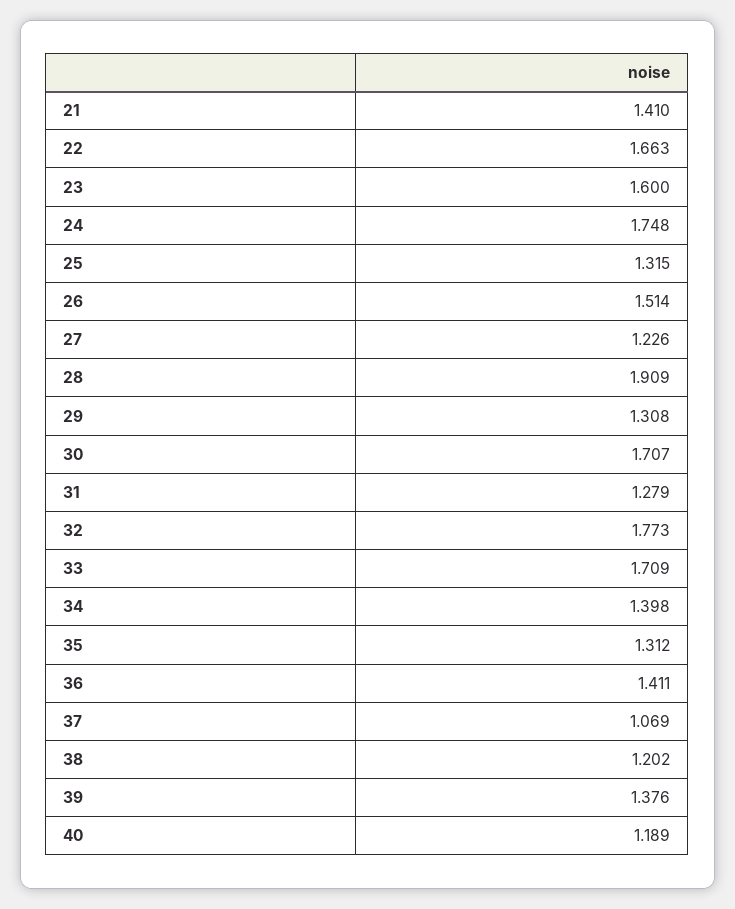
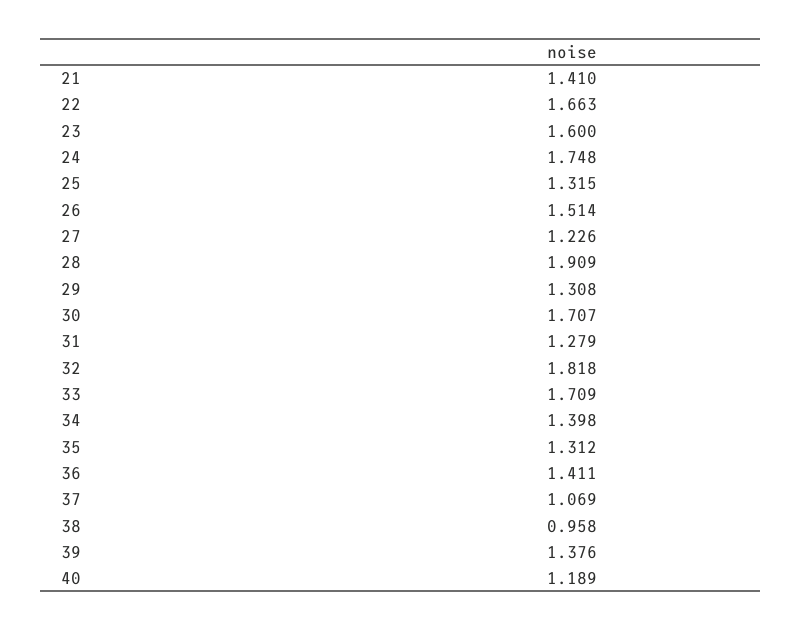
  {
    "21": 1.41,
    "22": 1.663,
    "23": 1.6,
    "24": 1.748,
    "25": 1.315,
    "26": 1.514,
    "27": 1.226,
    "28": 1.909,
    "29": 1.308,
    "30": 1.707,
    "31": 1.279,
-   "32": 1.773,
+   "32": 1.818,
    "33": 1.709,
    "34": 1.398,
    "35": 1.312,
    "36": 1.411,
    "37": 1.069,
-   "38": 1.202,
+   "38": 0.958,
    "39": 1.376,
    "40": 1.189
  }

